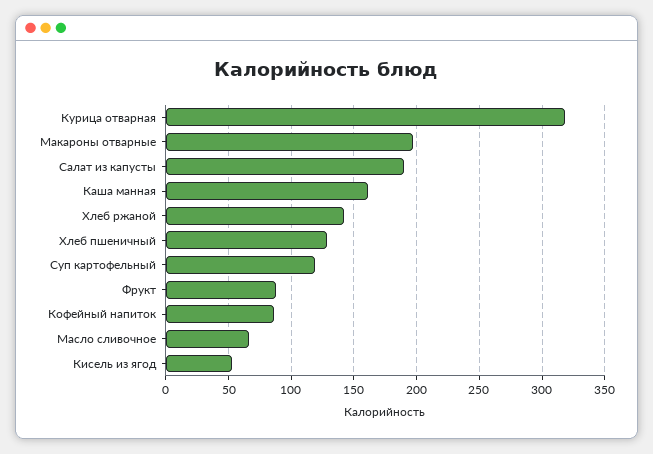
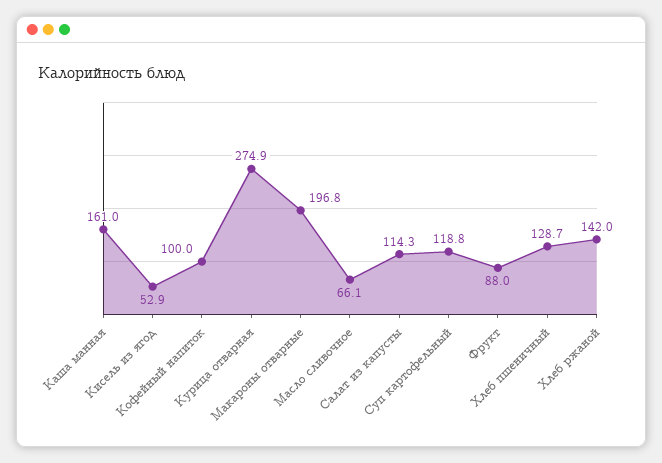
  {
-   "Курица отварная": 320,
+   "Курица отварная": 274.9,
    "Макароны отварные": 196.8,
-   "Салат из капусты": 190,
+   "Салат из капусты": 114.3,
    "Каша манная": 161,
    "Хлеб ржаной": 142,
    "Хлеб пшеничный": 128.7,
    "Суп картофельный": 118.8,
    "Фрукт": 88,
-   "Кофейный напиток": 85,
+   "Кофейный напиток": 100,
    "Масло сливочное": 66.1,
    "Кисель из ягод": 52.9
  }

